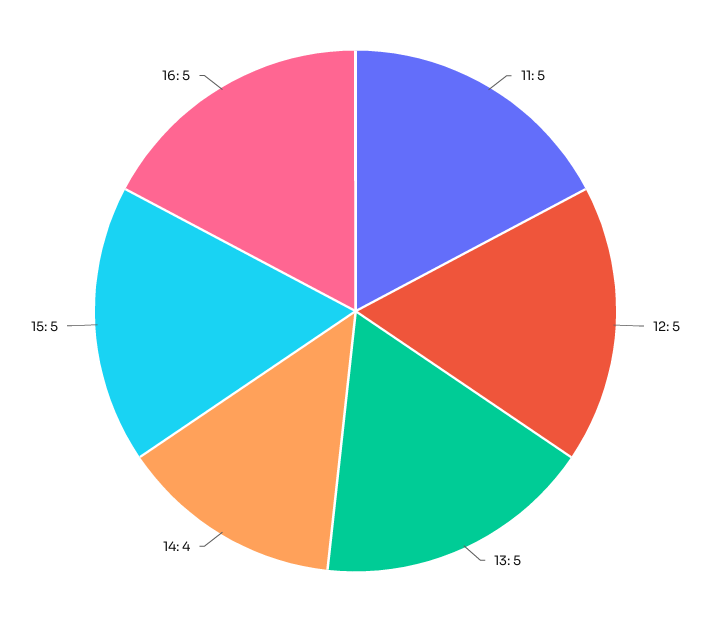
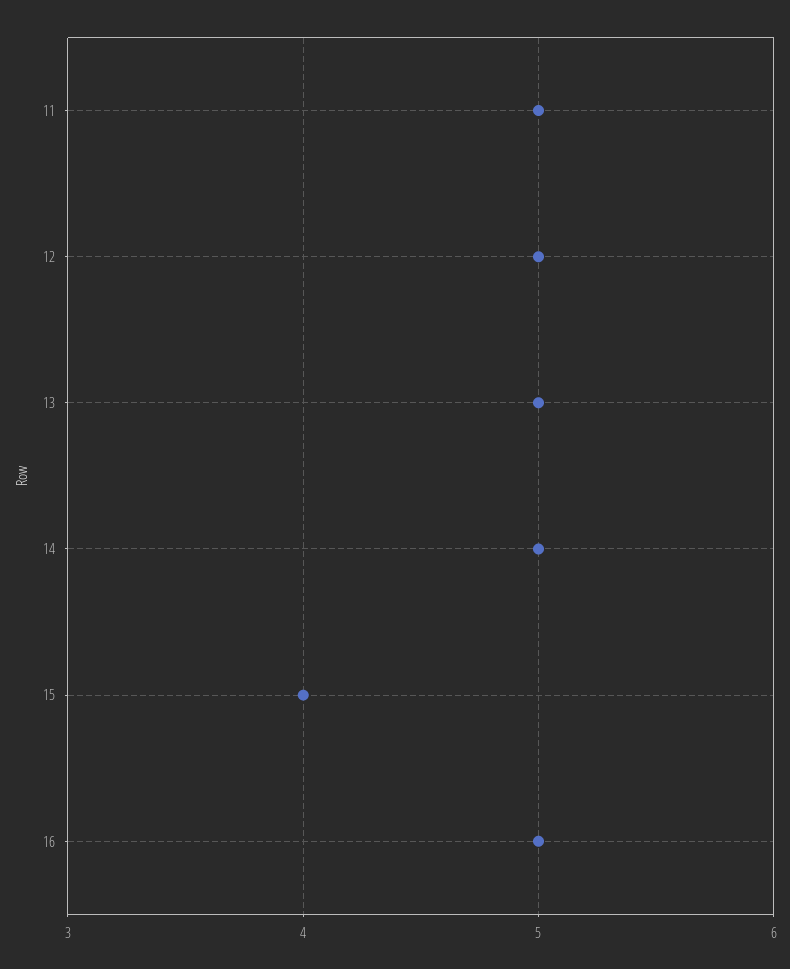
  {
    "11": 5,
    "12": 5,
    "13": 5,
-   "14": 4,
+   "14": 5,
-   "15": 5,
+   "15": 4,
    "16": 5
  }

